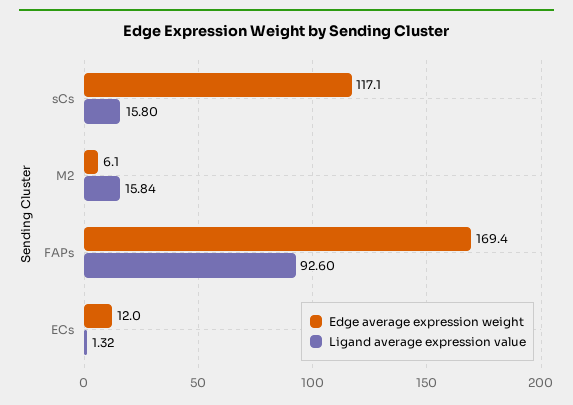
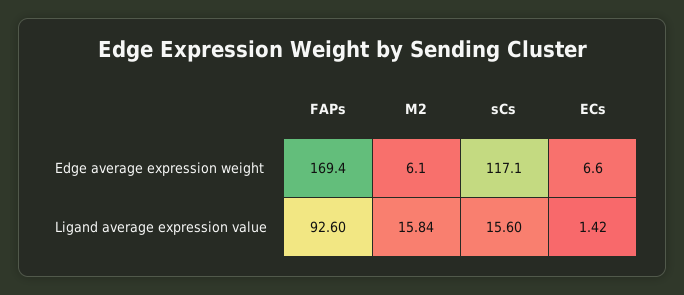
  {
    "Edge average expression weight": {
      "sCs": 117.1,
      "M2": 6.1,
      "FAPs": 169.4,
-     "ECs": 12
+     "ECs": 6.6
    },
    "Ligand average expression value": {
-     "sCs": 15.8,
+     "sCs": 15.6,
      "M2": 15.84,
      "FAPs": 92.6,
-     "ECs": 1.32
+     "ECs": 1.42
    }
  }

